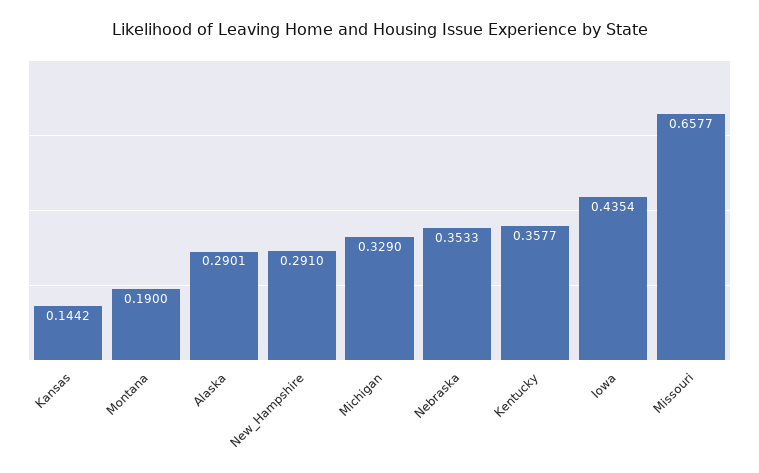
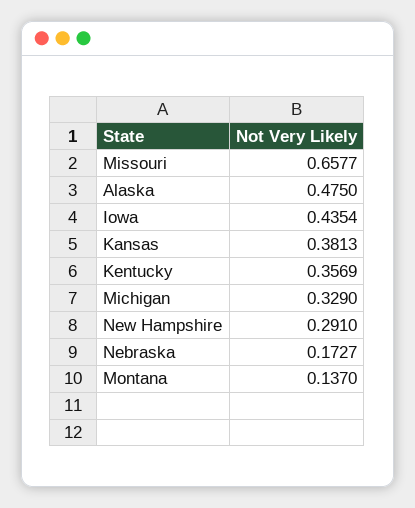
  {
-   "Kansas": 0.1442,
+   "Kansas": 0.3813,
-   "Montana": 0.19,
+   "Montana": 0.137,
-   "Alaska": 0.2901,
+   "Alaska": 0.475,
    "New_Hampshire": 0.291,
    "Michigan": 0.329,
-   "Nebraska": 0.3533,
+   "Nebraska": 0.1727,
-   "Kentucky": 0.3577,
+   "Kentucky": 0.3569,
    "Iowa": 0.4354,
    "Missouri": 0.6577
  }

